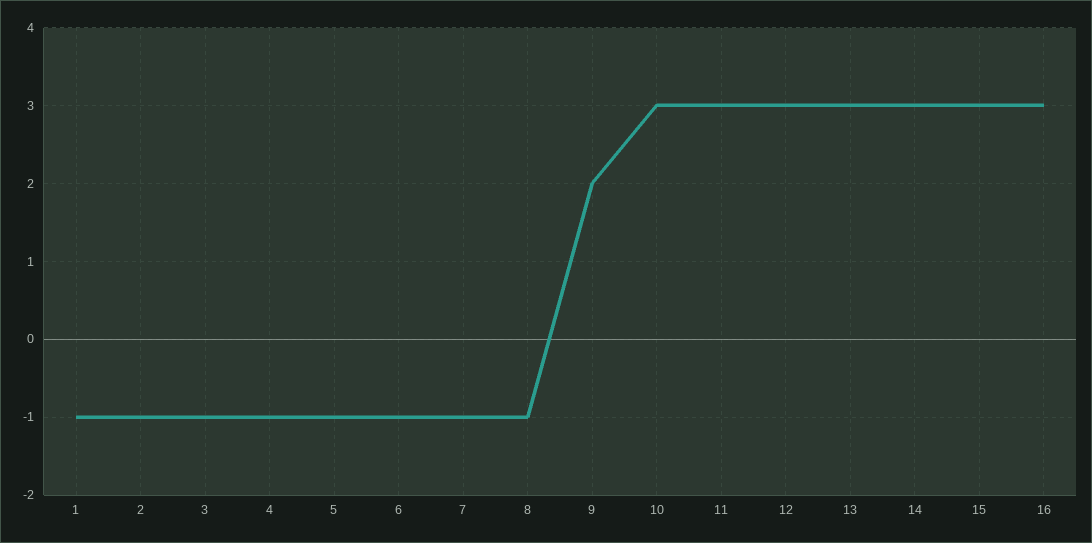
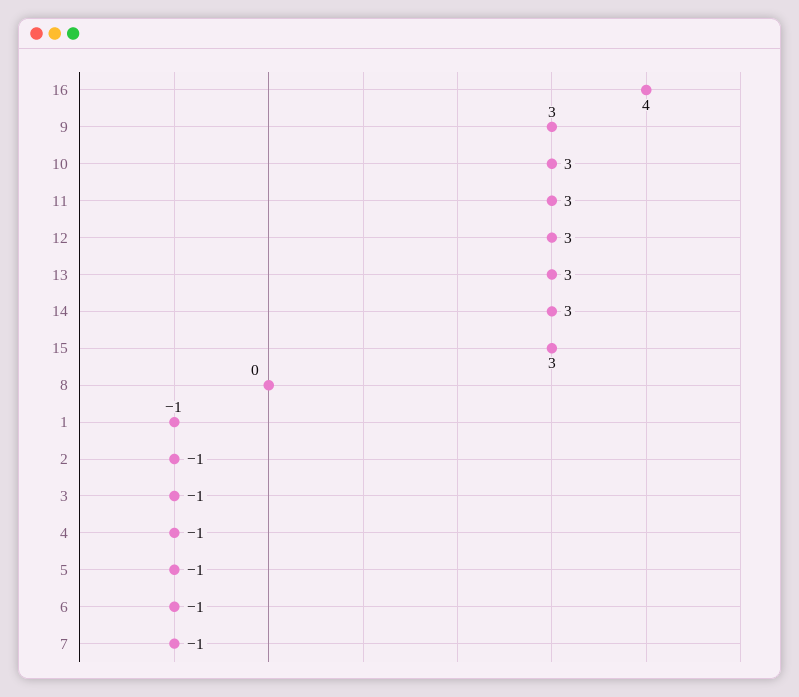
  {
    "1": -1,
    "2": -1,
    "3": -1,
    "4": -1,
    "5": -1,
    "6": -1,
    "7": -1,
-   "8": -1,
+   "8": 0,
-   "9": 2,
+   "9": 3,
    "10": 3,
    "11": 3,
    "12": 3,
    "13": 3,
    "14": 3,
    "15": 3,
-   "16": 3
+   "16": 4
  }

